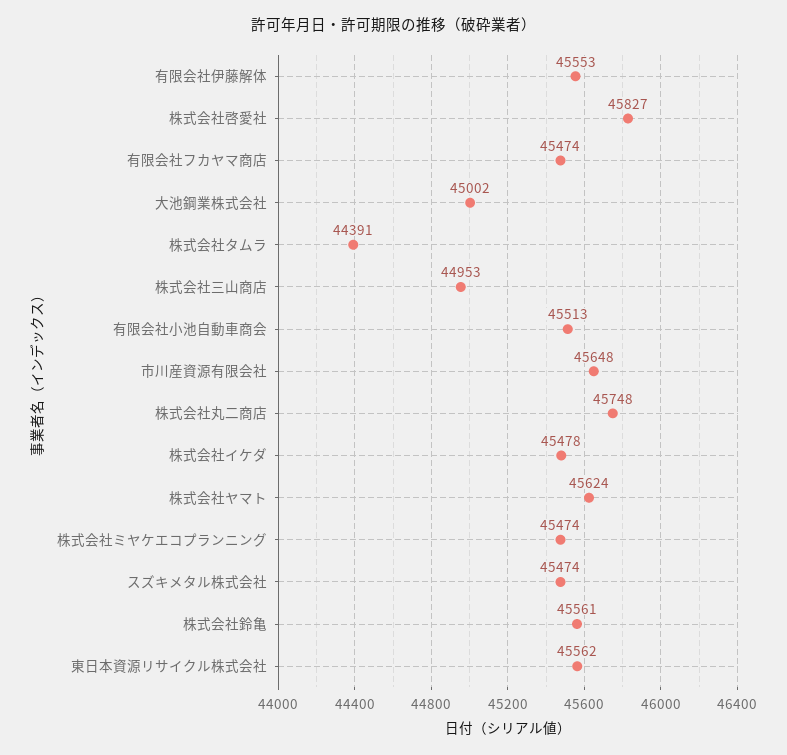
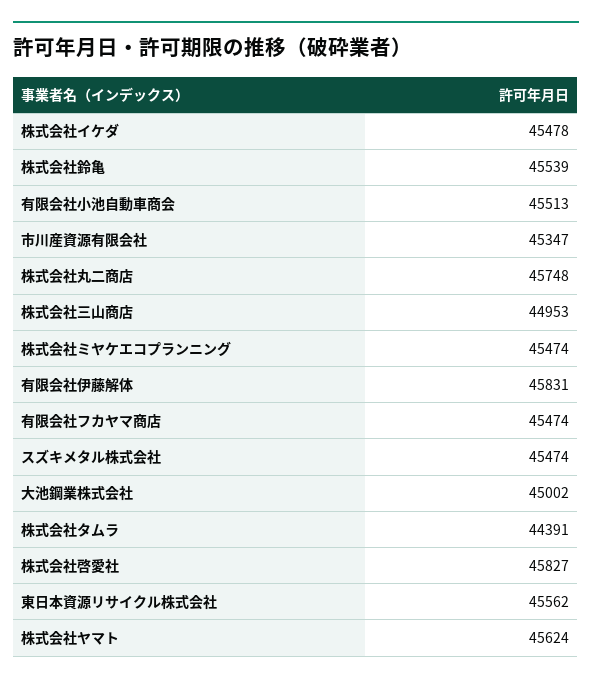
  {
-   "有限会社伊藤解体": 45553,
+   "有限会社伊藤解体": 45831,
    "株式会社啓愛社": 45827,
    "有限会社フカヤマ商店": 45474,
    "大池鋼業株式会社": 45002,
    "株式会社タムラ": 44391,
    "株式会社三山商店": 44953,
    "有限会社小池自動車商会": 45513,
-   "市川産資源有限会社": 45648,
+   "市川産資源有限会社": 45347,
    "株式会社丸二商店": 45748,
    "株式会社イケダ": 45478,
    "株式会社ヤマト": 45624,
    "株式会社ミヤケエコプランニング": 45474,
    "スズキメタル株式会社": 45474,
-   "株式会社鈴亀": 45561,
+   "株式会社鈴亀": 45539,
    "東日本資源リサイクル株式会社": 45562
  }

